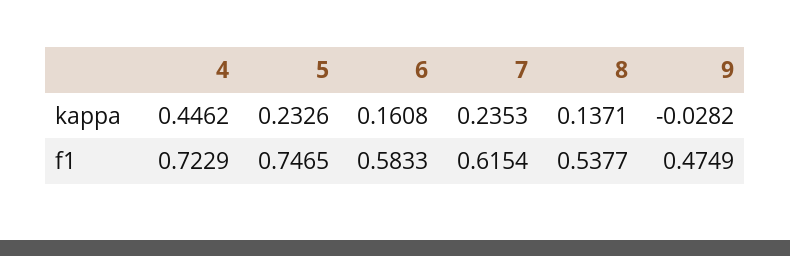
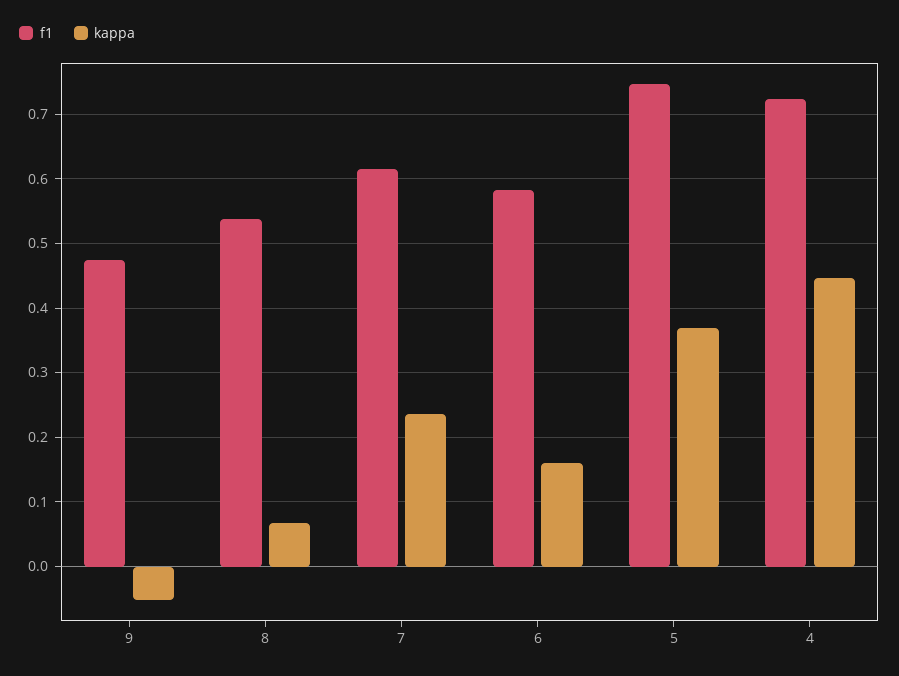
  {
    "kappa": {
      "4": 0.4462,
-     "5": 0.2326,
+     "5": 0.37,
      "6": 0.1608,
      "7": 0.2353,
-     "8": 0.1371,
+     "8": 0.07,
-     "9": -0.0282
+     "9": -0.05
    },
    "f1": {
      "4": 0.7229,
      "5": 0.7465,
      "6": 0.5833,
      "7": 0.6154,
      "8": 0.5377,
      "9": 0.4749
    }
  }

